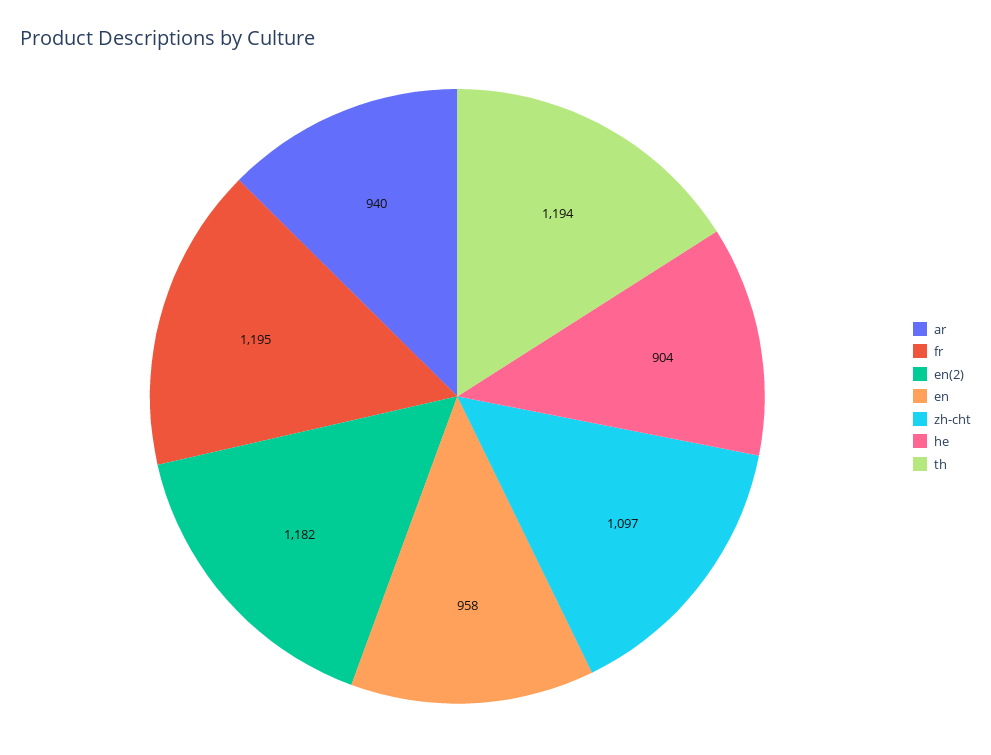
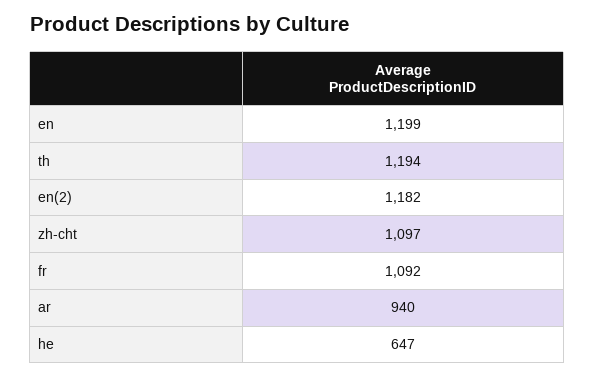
  {
    "ar": 940,
-   "fr": 1195,
+   "fr": 1092,
    "en(2)": 1182,
-   "en": 958,
+   "en": 1199,
    "zh-cht": 1097,
-   "he": 904,
+   "he": 647,
    "th": 1194
  }

